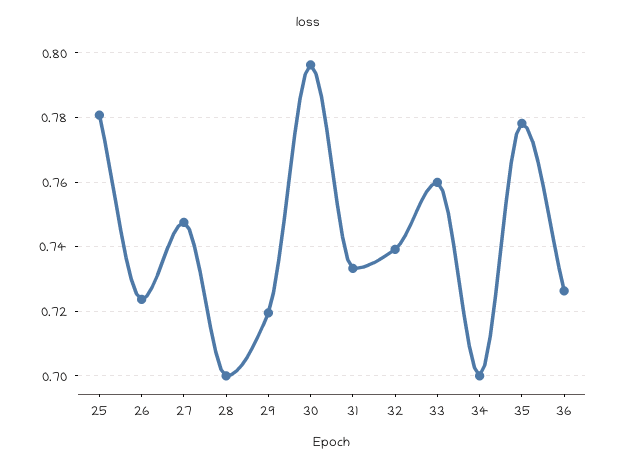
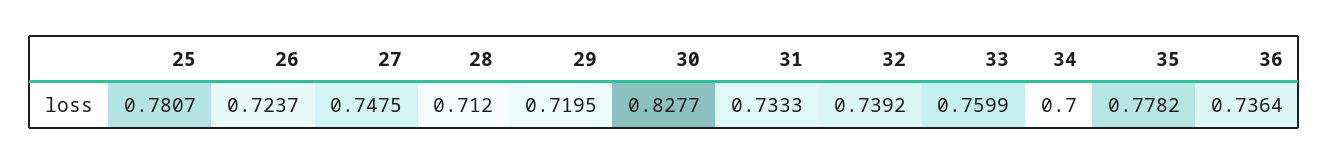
  {
    "25": 0.7807,
    "26": 0.7237,
    "27": 0.7475,
-   "28": 0.7,
+   "28": 0.712,
    "29": 0.7195,
-   "30": 0.796,
+   "30": 0.8277,
    "31": 0.7333,
    "32": 0.7392,
    "33": 0.7599,
    "34": 0.7,
    "35": 0.7782,
-   "36": 0.726
+   "36": 0.7364
  }

